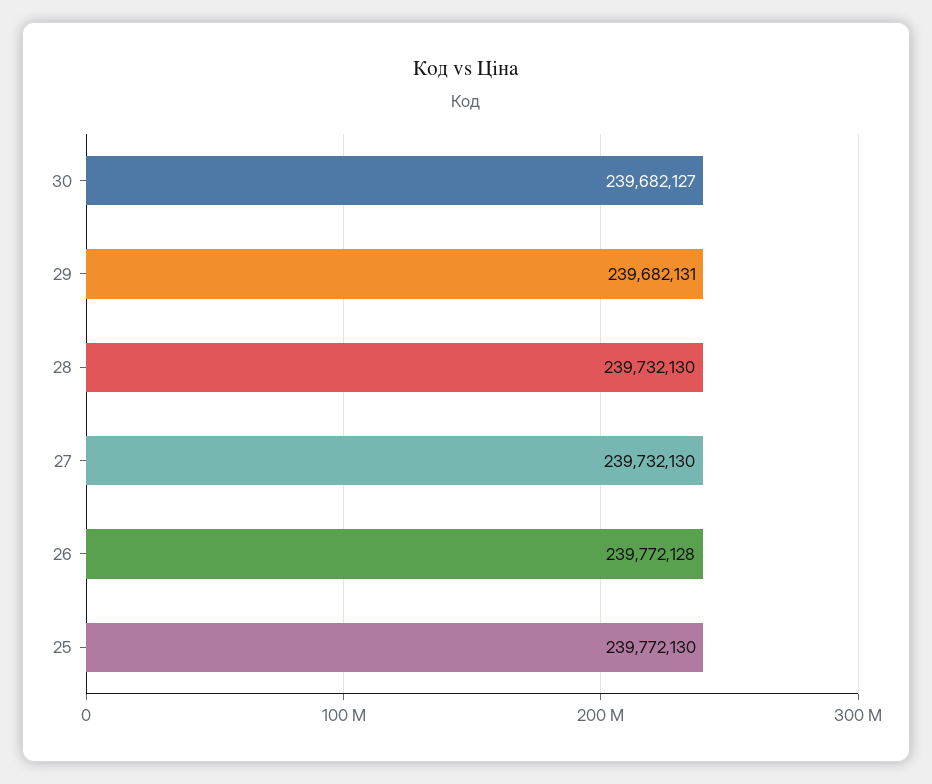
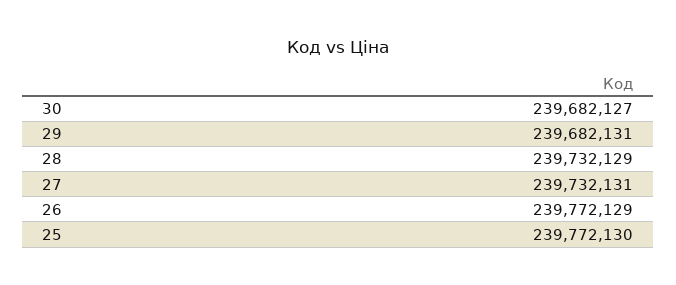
  {
    "30": 239682127,
    "29": 239682131,
-   "28": 239732130,
+   "28": 239732129,
-   "27": 239732130,
+   "27": 239732131,
-   "26": 239772128,
+   "26": 239772129,
    "25": 239772130
  }

